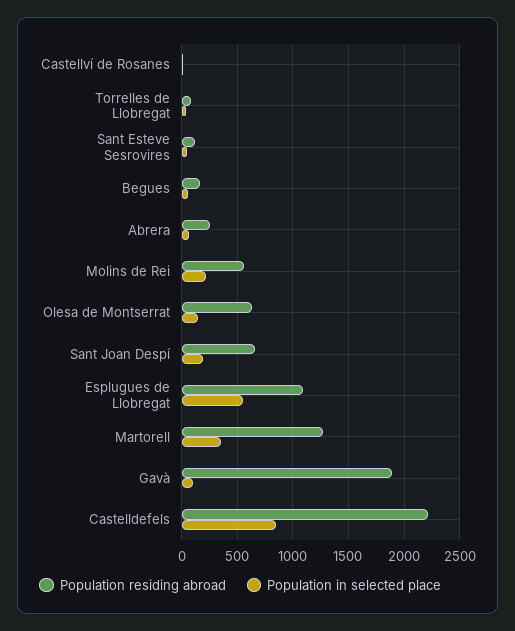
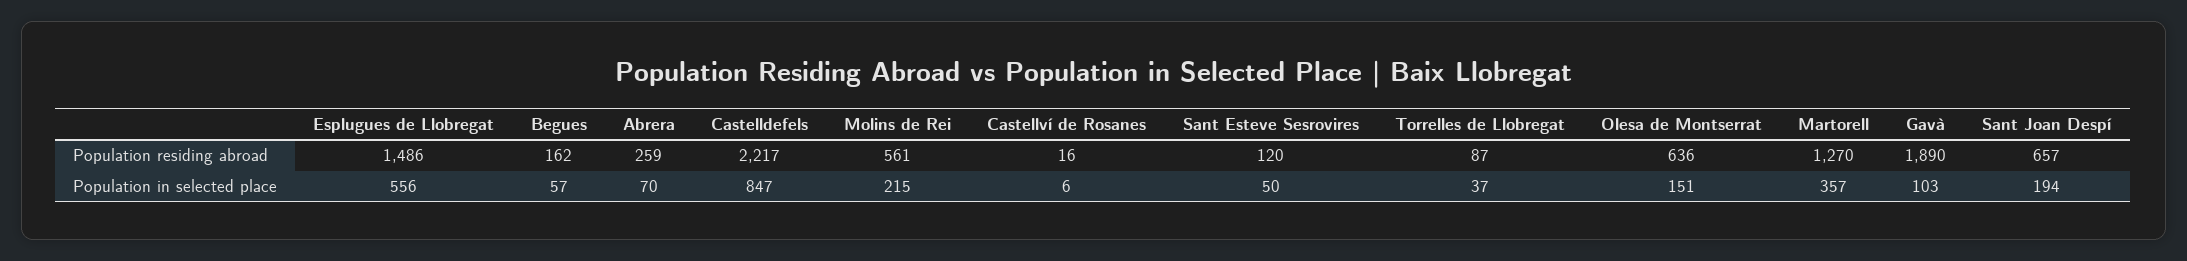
  {
    "Population residing abroad": {
      "Castellví de Rosanes": 16,
      "Torrelles de Llobregat": 87,
      "Sant Esteve Sesrovires": 120,
      "Begues": 162,
      "Abrera": 259,
      "Molins de Rei": 561,
      "Olesa de Montserrat": 636,
      "Sant Joan Despí": 657,
-     "Esplugues de Llobregat": 1100,
+     "Esplugues de Llobregat": 1486,
      "Martorell": 1270,
      "Gavà": 1890,
      "Castelldefels": 2217
    },
    "Population in selected place": {
      "Castellví de Rosanes": 6,
      "Torrelles de Llobregat": 37,
      "Sant Esteve Sesrovires": 50,
      "Begues": 57,
      "Abrera": 70,
      "Molins de Rei": 215,
      "Olesa de Montserrat": 151,
      "Sant Joan Despí": 194,
      "Esplugues de Llobregat": 556,
      "Martorell": 357,
      "Gavà": 103,
      "Castelldefels": 847
    }
  }

